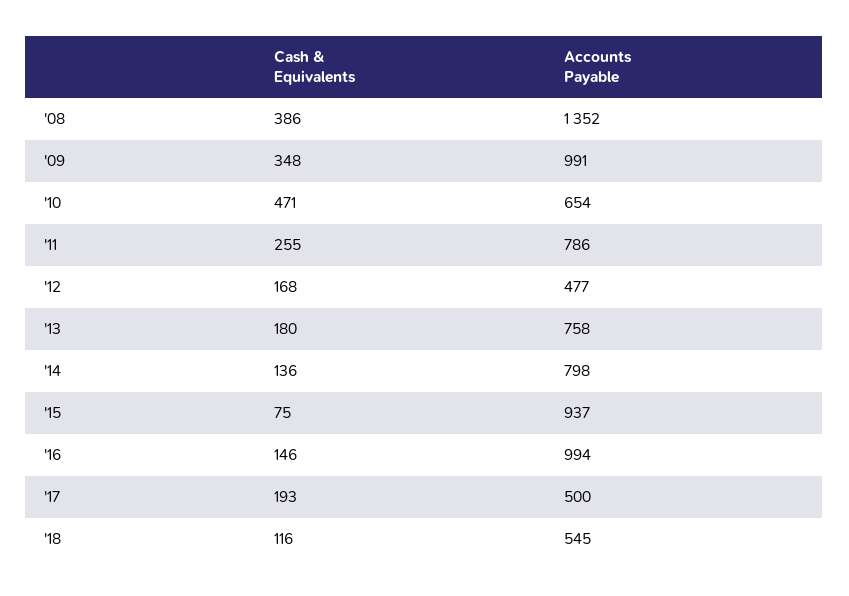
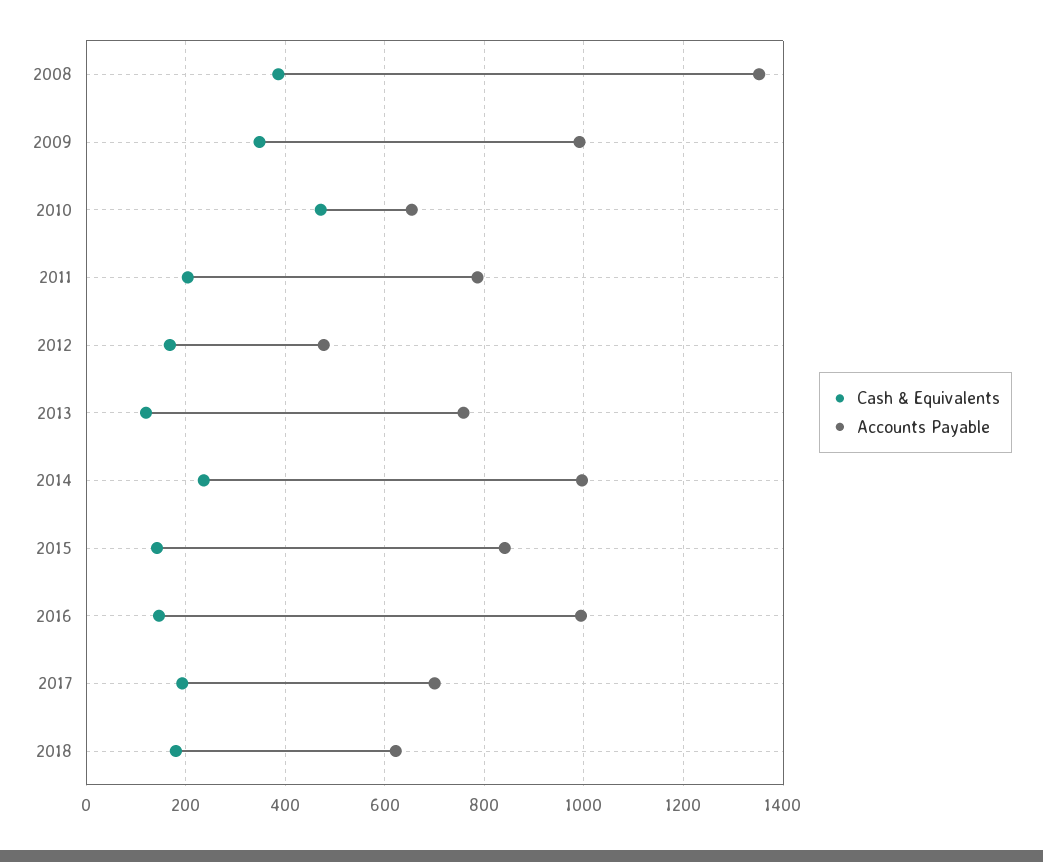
  {
    "Cash & Equivalents": {
      "'08": 386,
      "'09": 348,
      "'10": 471,
-     "'11": 255,
+     "'11": 200,
      "'12": 168,
-     "'13": 180,
+     "'13": 120,
-     "'14": 136,
+     "'14": 240,
-     "'15": 75,
+     "'15": 140,
      "'16": 146,
      "'17": 193,
-     "'18": 116
+     "'18": 180
    },
    "Accounts Payable": {
      "'08": 1352,
      "'09": 991,
      "'10": 654,
      "'11": 786,
      "'12": 477,
      "'13": 758,
-     "'14": 798,
+     "'14": 1000,
-     "'15": 937,
+     "'15": 840,
      "'16": 994,
-     "'17": 500,
+     "'17": 700,
-     "'18": 545
+     "'18": 620
    }
  }

